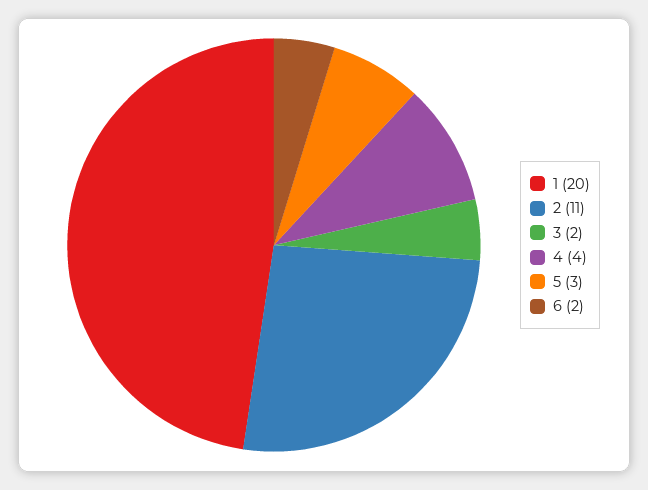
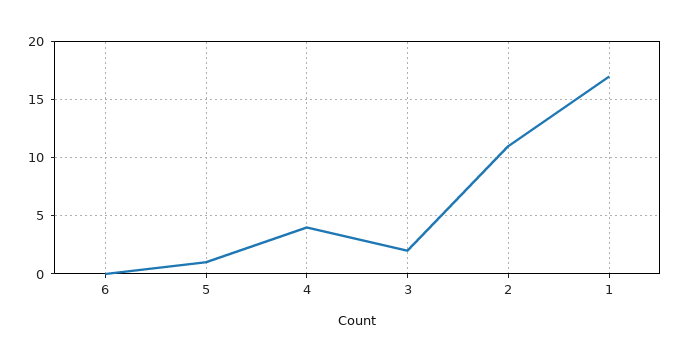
  {
-   "1": 20,
+   "1": 17,
    "2": 11,
    "3": 2,
    "4": 4,
-   "5": 3,
+   "5": 1,
-   "6": 2
+   "6": 0
  }

